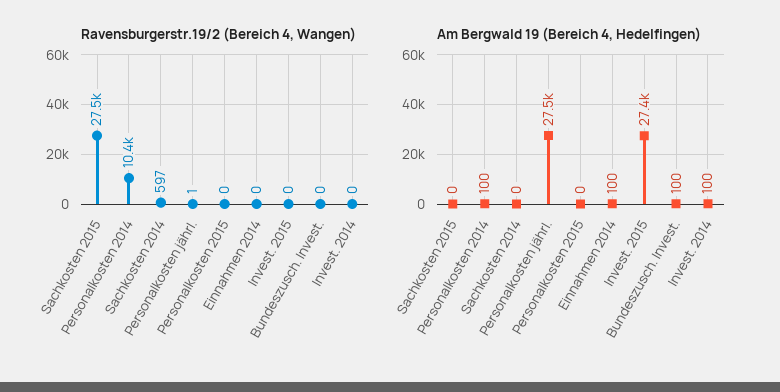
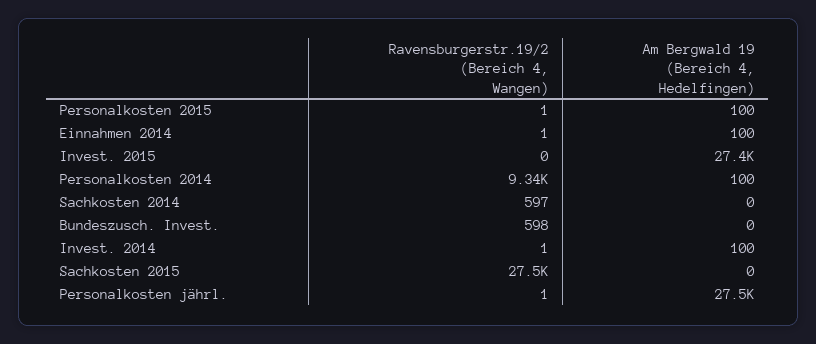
  {
    "Ravensburgerstr.19/2 (Bereich 4, Wangen)": {
      "Sachkosten 2015": 27500,
-     "Personalkosten 2014": 10400,
+     "Personalkosten 2014": 9340,
      "Sachkosten 2014": 597,
      "Personalkosten jährl.": 1,
-     "Personalkosten 2015": 0,
+     "Personalkosten 2015": 1,
-     "Einnahmen 2014": 0,
+     "Einnahmen 2014": 1,
      "Invest. 2015": 0,
-     "Bundeszusch. Invest.": 0,
+     "Bundeszusch. Invest.": 598,
-     "Invest. 2014": 0
+     "Invest. 2014": 1
    },
    "Am Bergwald 19 (Bereich 4, Hedelfingen)": {
      "Sachkosten 2015": 0,
      "Personalkosten 2014": 100,
      "Sachkosten 2014": 0,
      "Personalkosten jährl.": 27500,
-     "Personalkosten 2015": 0,
+     "Personalkosten 2015": 100,
      "Einnahmen 2014": 100,
      "Invest. 2015": 27400,
-     "Bundeszusch. Invest.": 100,
+     "Bundeszusch. Invest.": 0,
      "Invest. 2014": 100
    }
  }

